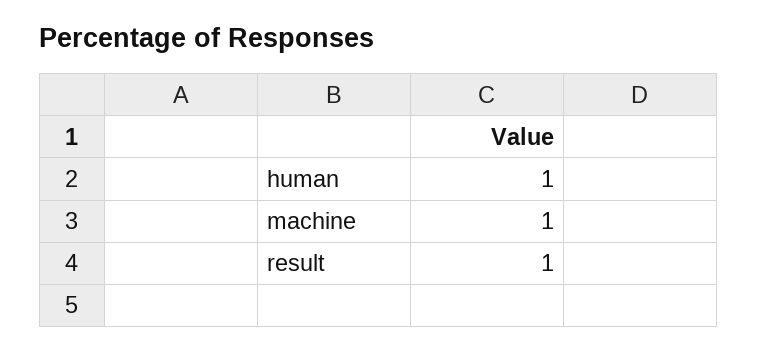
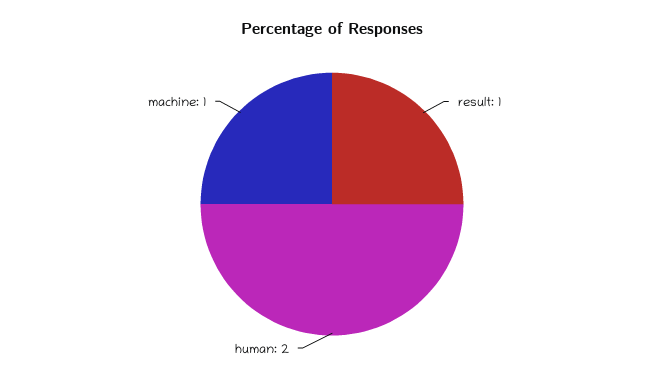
  {
-   "human": 1,
+   "human": 2,
    "machine": 1,
    "result": 1
  }

